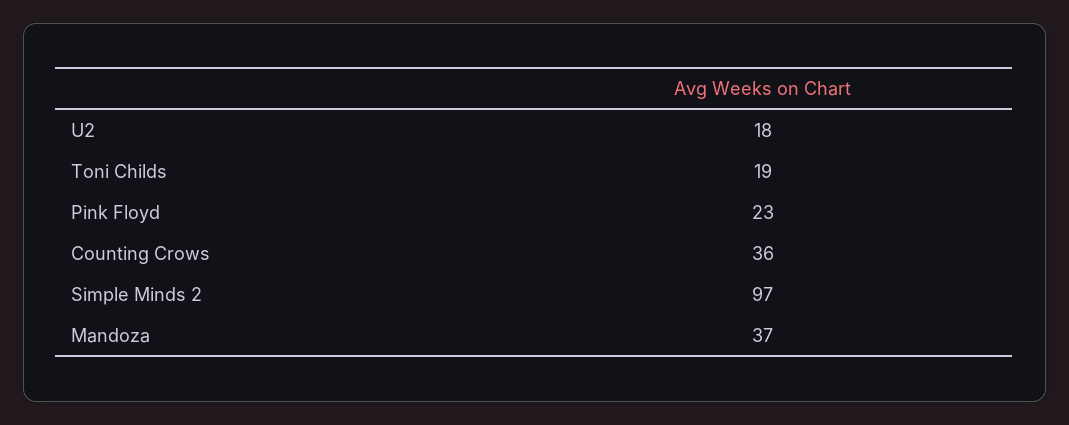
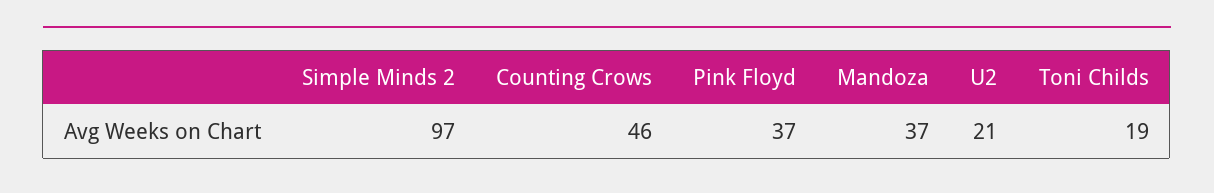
  {
-   "U2": 18,
+   "U2": 21,
    "Toni Childs": 19,
-   "Pink Floyd": 23,
+   "Pink Floyd": 37,
-   "Counting Crows": 36,
+   "Counting Crows": 46,
    "Simple Minds 2": 97,
    "Mandoza": 37
  }

